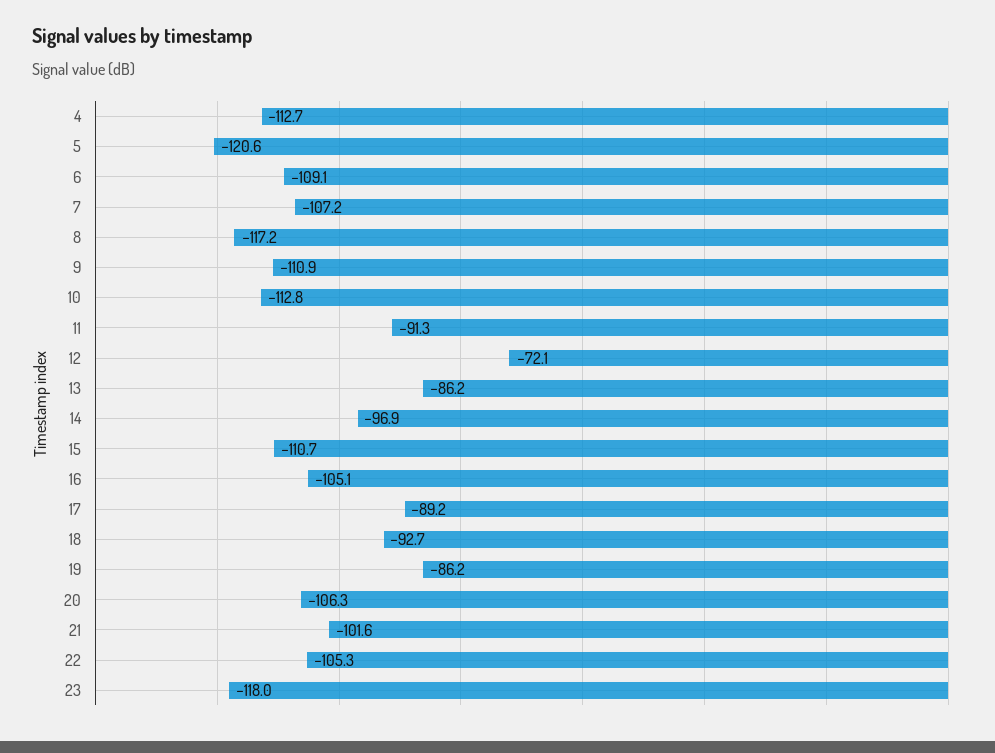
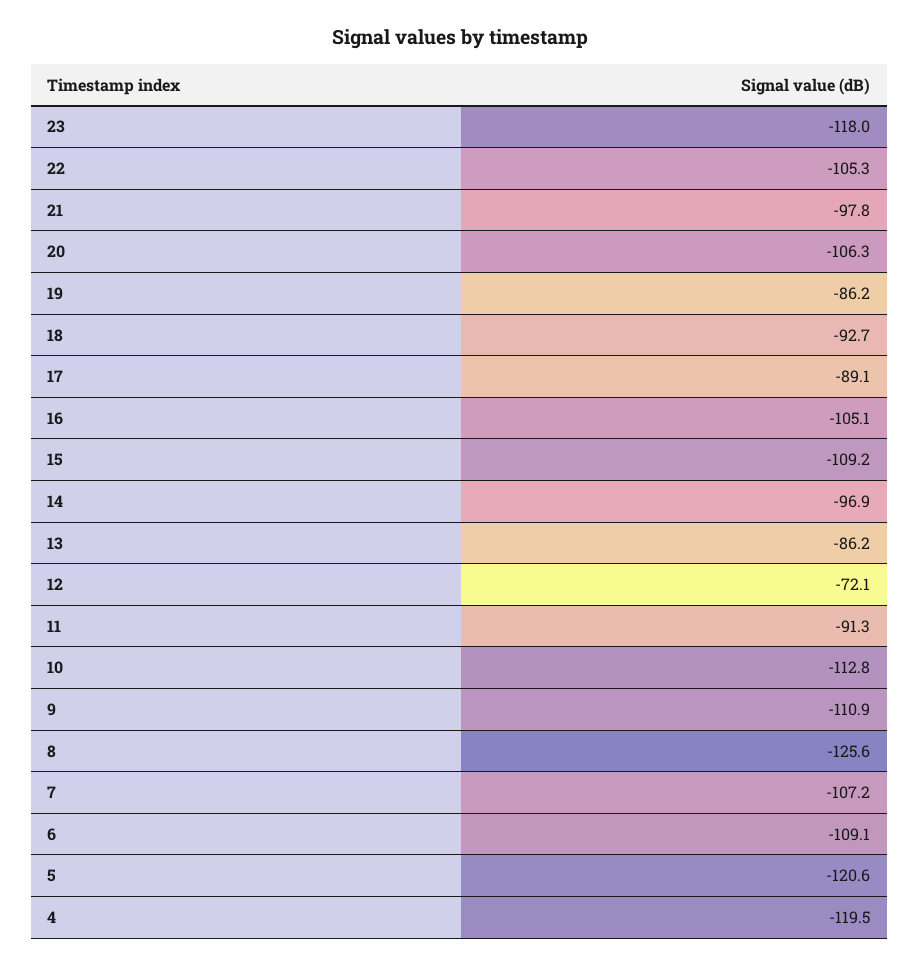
  {
-   "4": -112.7,
+   "4": -119.5,
    "5": -120.6,
    "6": -109.1,
    "7": -107.2,
-   "8": -117.2,
+   "8": -125.6,
    "9": -110.9,
    "10": -112.8,
    "11": -91.3,
    "12": -72.1,
    "13": -86.2,
    "14": -96.9,
-   "15": -110.7,
+   "15": -109.2,
    "16": -105.1,
-   "17": -89.2,
+   "17": -89.1,
    "18": -92.7,
    "19": -86.2,
    "20": -106.3,
-   "21": -101.6,
+   "21": -97.8,
    "22": -105.3,
    "23": -118
  }

